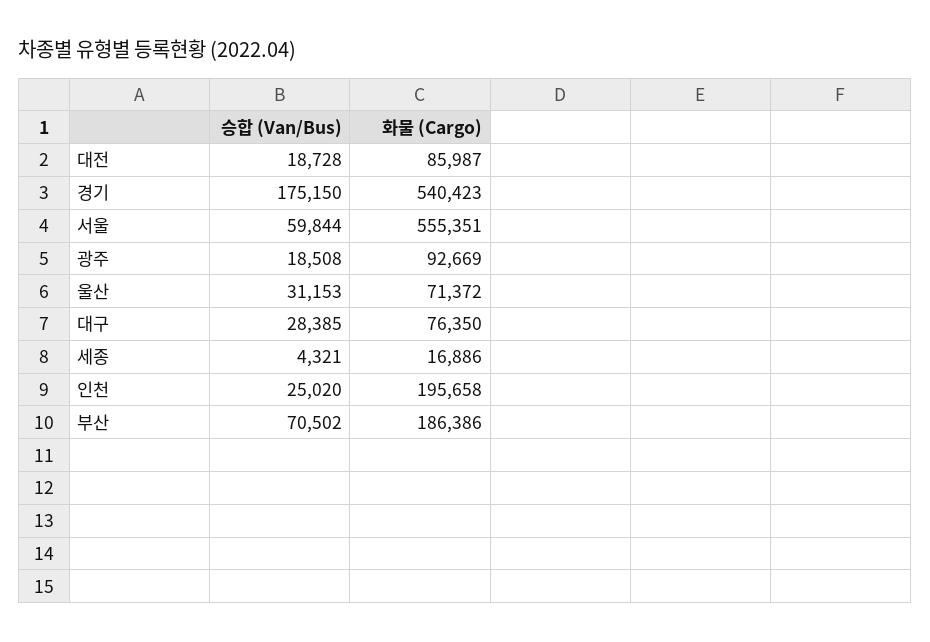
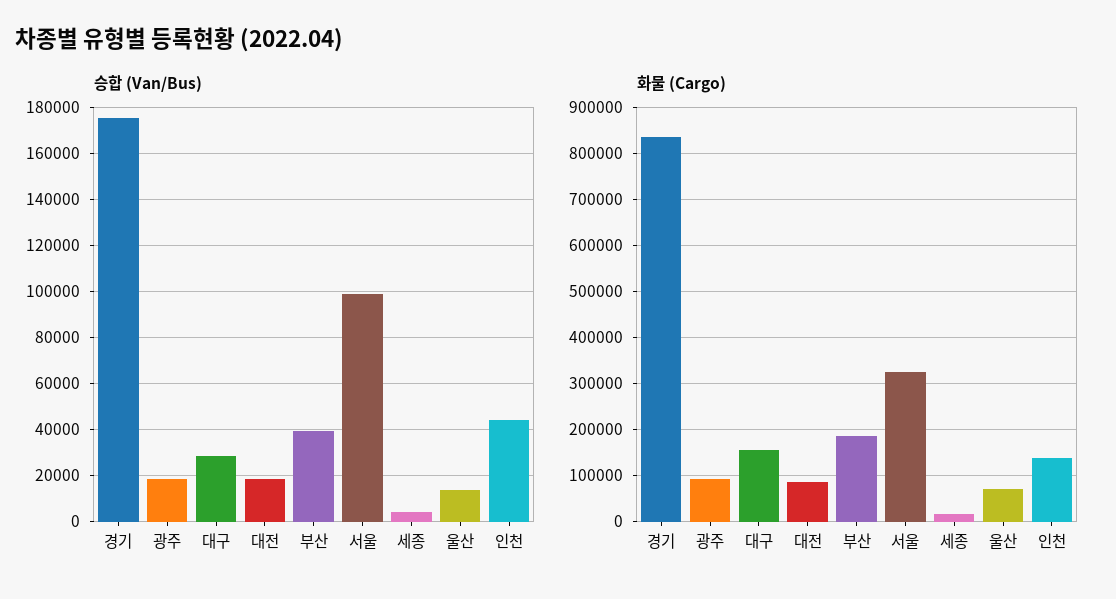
  {
    "승합 (Van/Bus)": {
      "대전": 18728,
      "경기": 175150,
-     "서울": 59844,
+     "서울": 100000,
      "광주": 18508,
-     "울산": 31153,
+     "울산": 15000,
      "대구": 28385,
      "세종": 4321,
-     "인천": 25020,
+     "인천": 45000,
-     "부산": 70502
+     "부산": 40000
    },
    "화물 (Cargo)": {
      "대전": 85987,
-     "경기": 540423,
+     "경기": 840000,
-     "서울": 555351,
+     "서울": 320000,
      "광주": 92669,
      "울산": 71372,
-     "대구": 76350,
+     "대구": 160000,
      "세종": 16886,
-     "인천": 195658,
+     "인천": 140000,
      "부산": 186386
    }
  }

